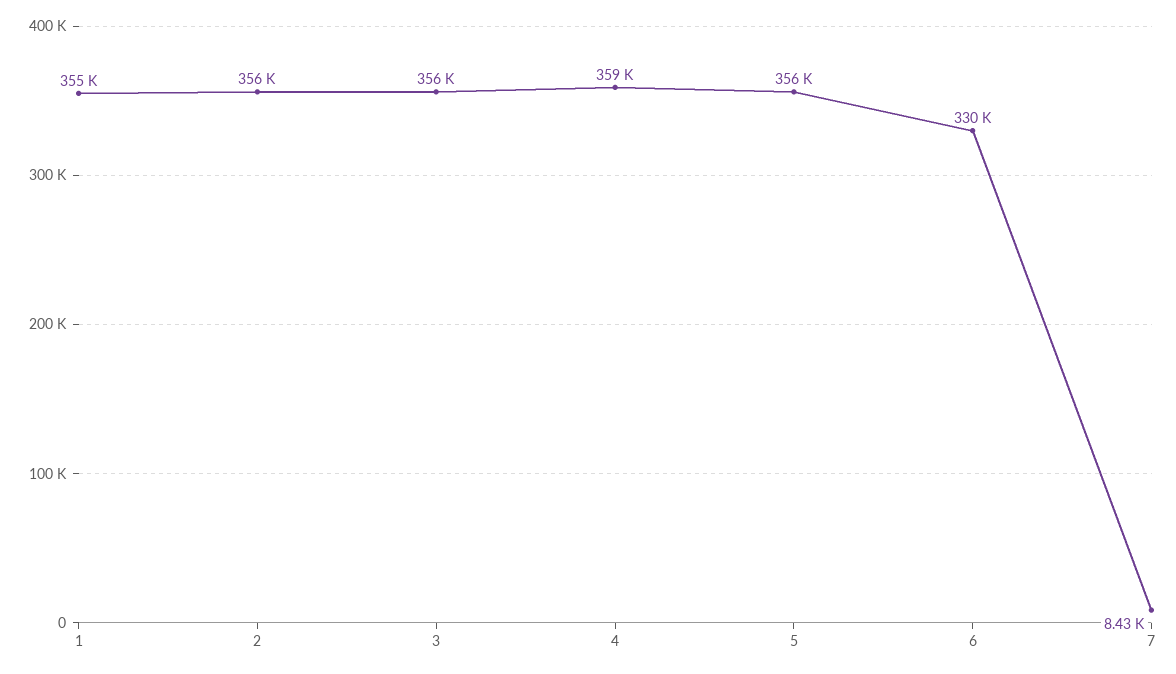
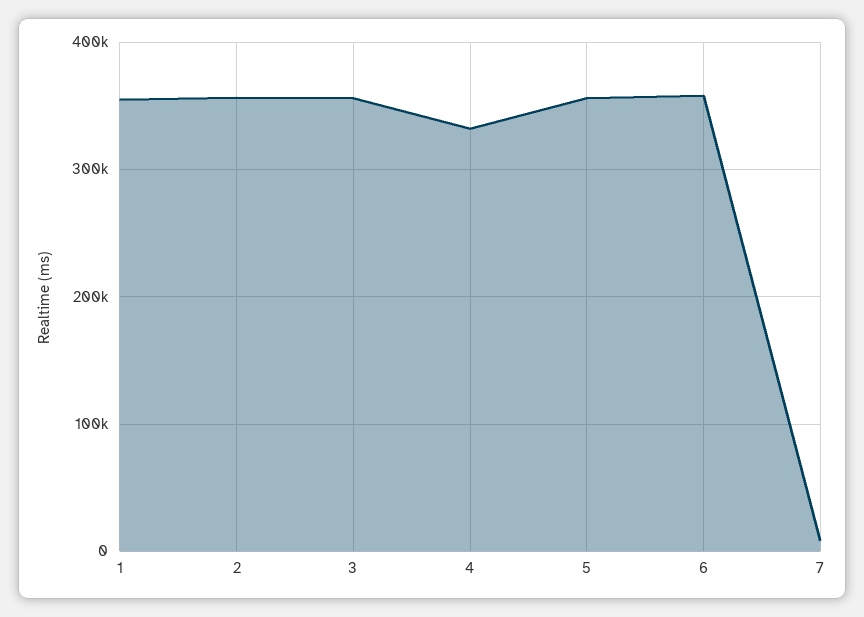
  {
    "1": 355000,
    "2": 356000,
    "3": 356000,
-   "4": 359000,
+   "4": 330000,
    "5": 356000,
-   "6": 330000,
+   "6": 360000,
    "7": 8430
  }

